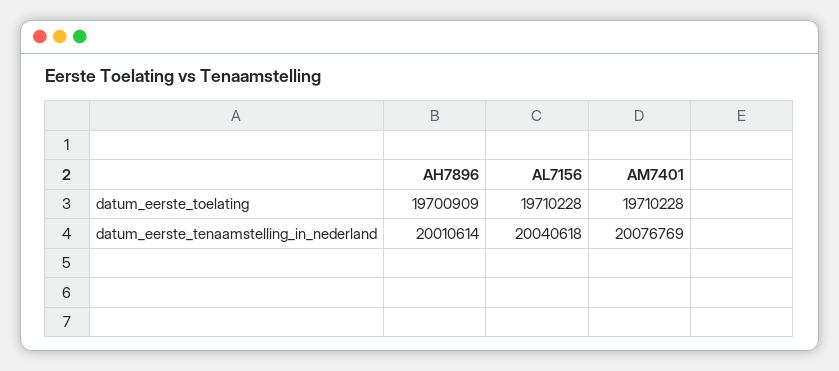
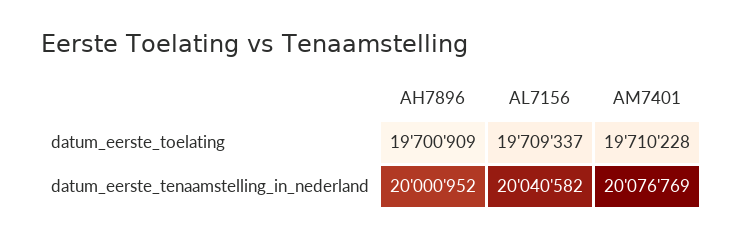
  {
    "AH7896": {
      "datum_eerste_toelating": 19700909,
-     "datum_eerste_tenaamstelling_in_nederland": 20010614
+     "datum_eerste_tenaamstelling_in_nederland": 20000952
    },
    "AL7156": {
-     "datum_eerste_toelating": 19710228,
+     "datum_eerste_toelating": 19709337,
-     "datum_eerste_tenaamstelling_in_nederland": 20040618
+     "datum_eerste_tenaamstelling_in_nederland": 20040582
    },
    "AM7401": {
      "datum_eerste_toelating": 19710228,
      "datum_eerste_tenaamstelling_in_nederland": 20076769
    }
  }

